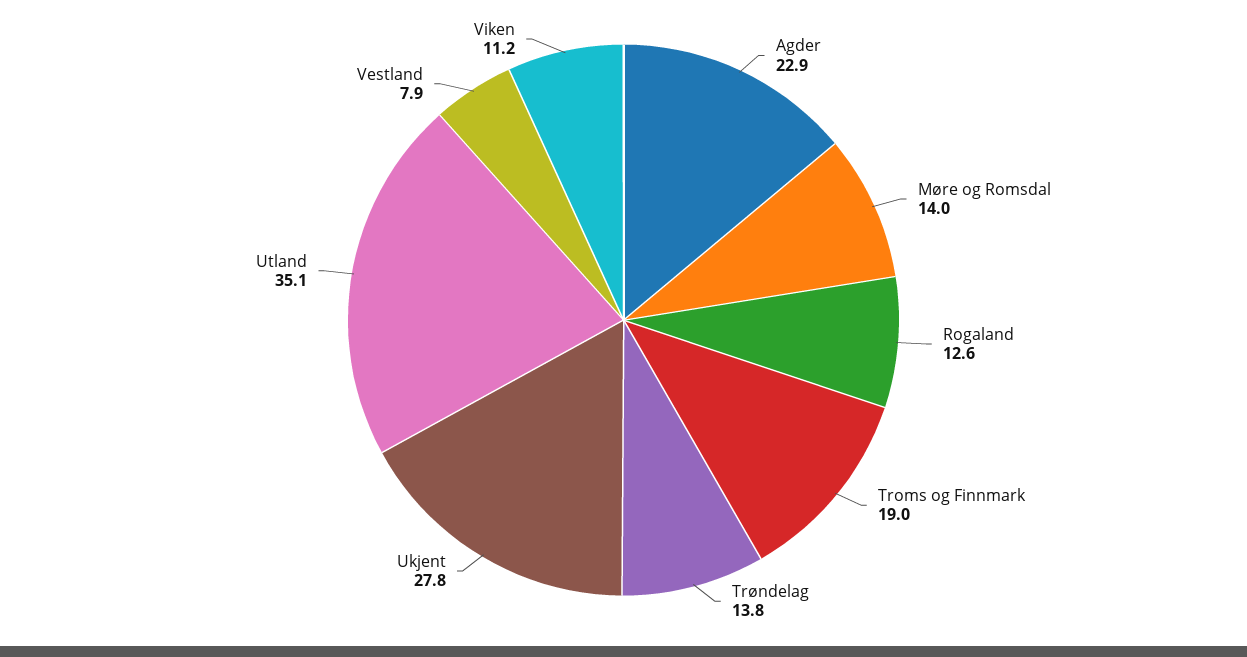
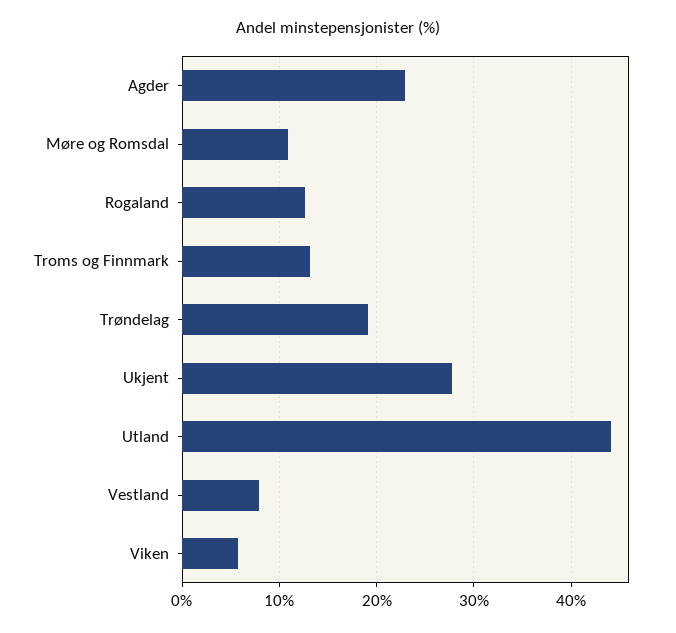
  {
    "Agder": 22.9,
-   "Møre og Romsdal": 14,
+   "Møre og Romsdal": 11,
    "Rogaland": 12.6,
-   "Troms og Finnmark": 19,
+   "Troms og Finnmark": 13,
-   "Trøndelag": 13.8,
+   "Trøndelag": 19,
    "Ukjent": 27.8,
-   "Utland": 35.1,
+   "Utland": 44,
    "Vestland": 7.9,
-   "Viken": 11.2
+   "Viken": 6
  }

